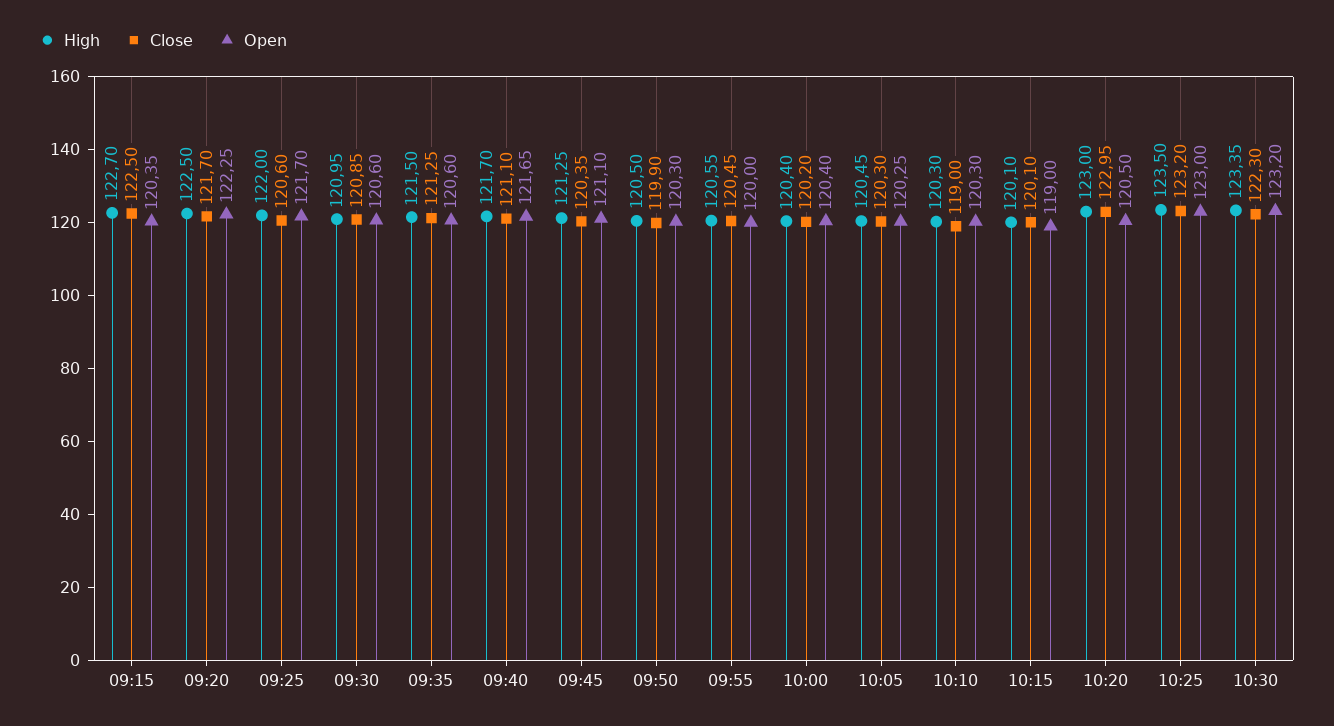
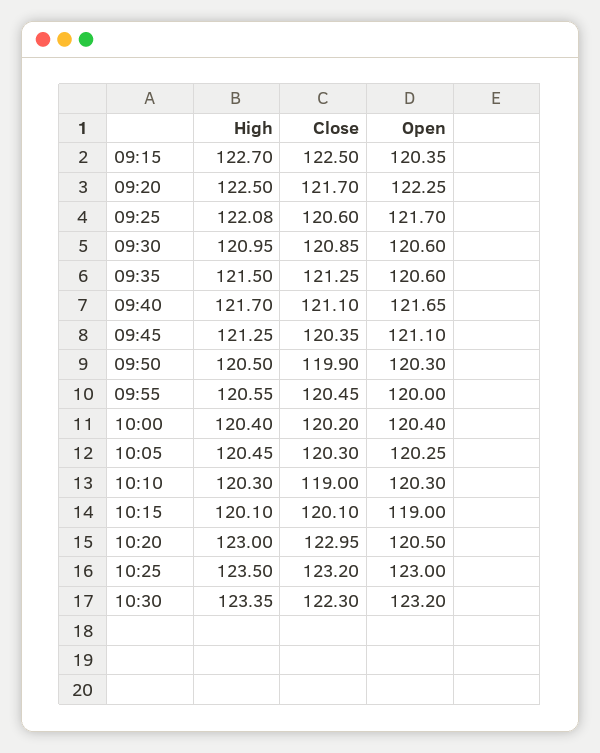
  {
    "High": {
      "09:15": 122.7,
      "09:20": 122.5,
-     "09:25": 122,
+     "09:25": 122.08,
      "09:30": 120.95,
      "09:35": 121.5,
      "09:40": 121.7,
      "09:45": 121.25,
      "09:50": 120.5,
      "09:55": 120.55,
      "10:00": 120.4,
      "10:05": 120.45,
      "10:10": 120.3,
      "10:15": 120.1,
      "10:20": 123,
      "10:25": 123.5,
      "10:30": 123.35
    },
    "Close": {
      "09:15": 122.5,
      "09:20": 121.7,
      "09:25": 120.6,
      "09:30": 120.85,
      "09:35": 121.25,
      "09:40": 121.1,
      "09:45": 120.35,
      "09:50": 119.9,
      "09:55": 120.45,
      "10:00": 120.2,
      "10:05": 120.3,
      "10:10": 119,
      "10:15": 120.1,
      "10:20": 122.95,
      "10:25": 123.2,
      "10:30": 122.3
    },
    "Open": {
      "09:15": 120.35,
      "09:20": 122.25,
      "09:25": 121.7,
      "09:30": 120.6,
      "09:35": 120.6,
      "09:40": 121.65,
      "09:45": 121.1,
      "09:50": 120.3,
      "09:55": 120,
      "10:00": 120.4,
      "10:05": 120.25,
      "10:10": 120.3,
      "10:15": 119,
      "10:20": 120.5,
      "10:25": 123,
      "10:30": 123.2
    }
  }

